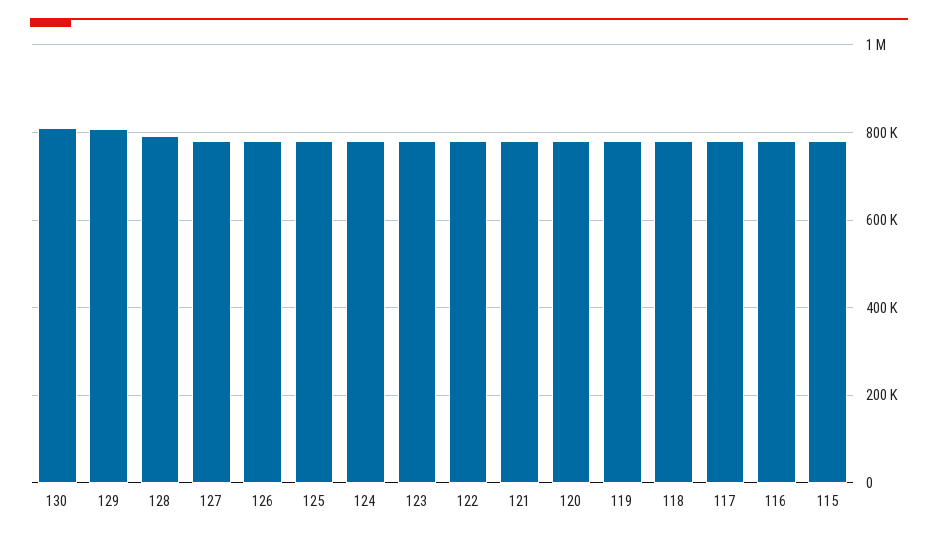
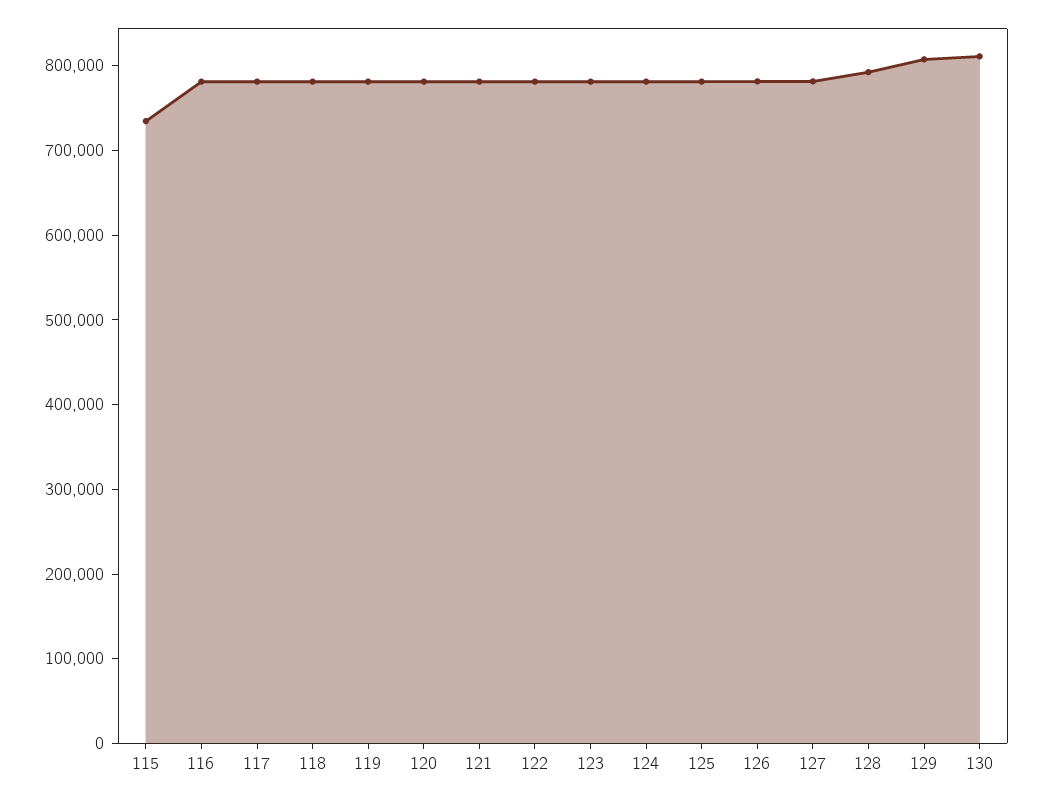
  {
    "130": 820000,
    "129": 800000,
    "128": 800000,
    "127": 780000,
    "126": 780000,
    "125": 780000,
    "124": 780000,
    "123": 780000,
    "122": 780000,
    "121": 780000,
    "120": 780000,
    "119": 780000,
    "118": 780000,
    "117": 780000,
    "116": 780000,
-   "115": 780000
+   "115": 740000
  }

